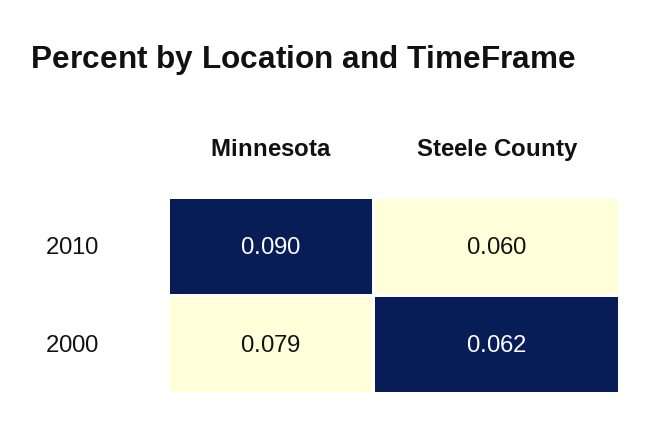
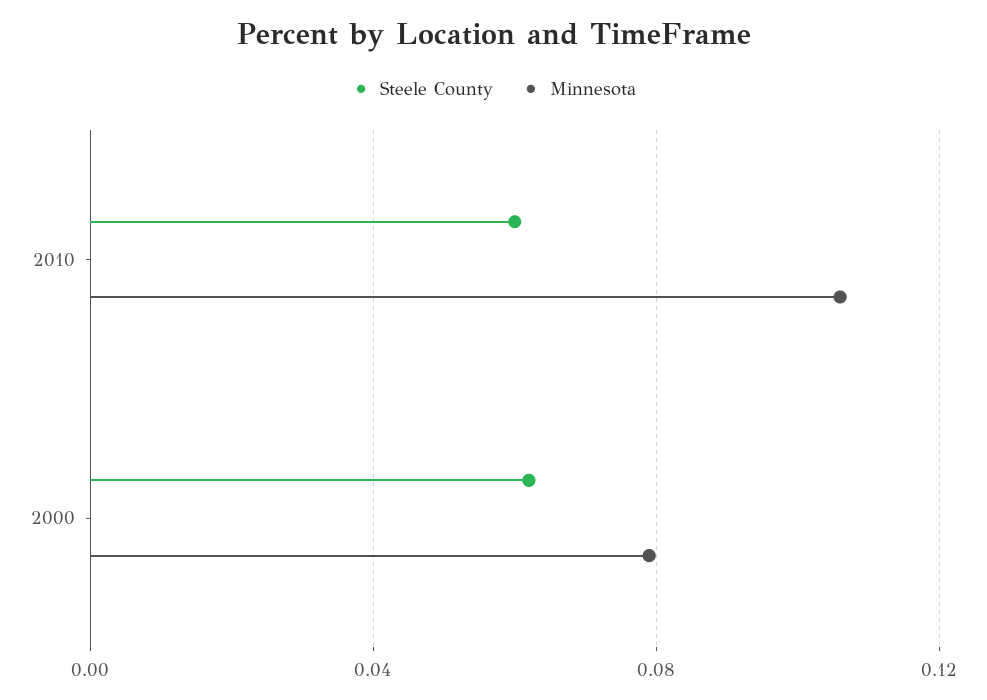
  {
    "Minnesota": {
-     "2010": 0.09,
+     "2010": 0.105,
      "2000": 0.079
    },
    "Steele County": {
      "2010": 0.06,
      "2000": 0.062
    }
  }

